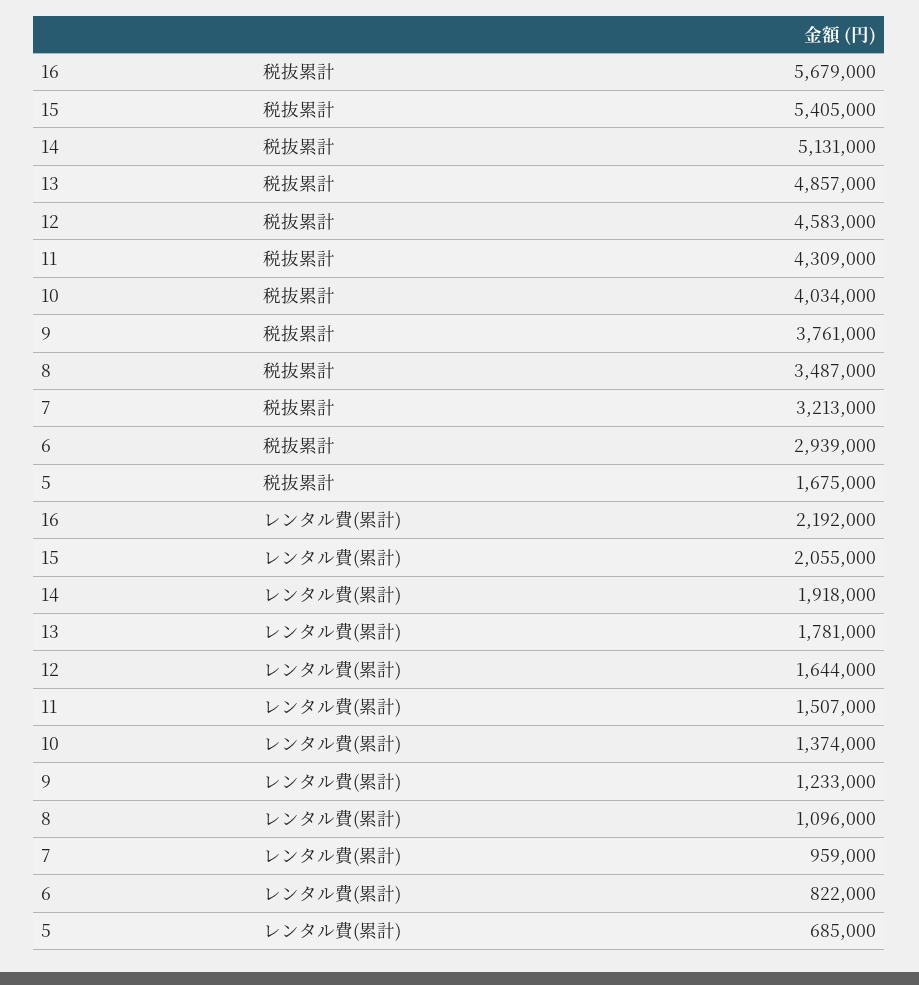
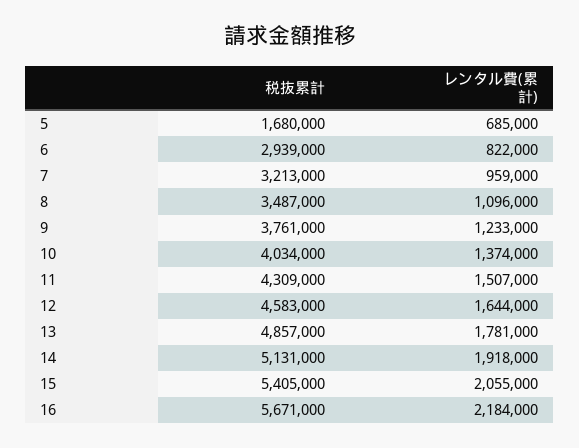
  {
    "16": {
-     "税抜累計": 5679000,
+     "税抜累計": 5671000,
-     "レンタル費(累計)": 2192000
+     "レンタル費(累計)": 2184000
    },
    "15": {
      "税抜累計": 5405000,
      "レンタル費(累計)": 2055000
    },
    "14": {
      "税抜累計": 5131000,
      "レンタル費(累計)": 1918000
    },
    "13": {
      "税抜累計": 4857000,
      "レンタル費(累計)": 1781000
    },
    "12": {
      "税抜累計": 4583000,
      "レンタル費(累計)": 1644000
    },
    "11": {
      "税抜累計": 4309000,
      "レンタル費(累計)": 1507000
    },
    "10": {
      "税抜累計": 4034000,
      "レンタル費(累計)": 1374000
    },
    "9": {
      "税抜累計": 3761000,
      "レンタル費(累計)": 1233000
    },
    "8": {
      "税抜累計": 3487000,
      "レンタル費(累計)": 1096000
    },
    "7": {
      "税抜累計": 3213000,
      "レンタル費(累計)": 959000
    },
    "6": {
      "税抜累計": 2939000,
      "レンタル費(累計)": 822000
    },
    "5": {
-     "税抜累計": 1675000,
+     "税抜累計": 1680000,
      "レンタル費(累計)": 685000
    }
  }

